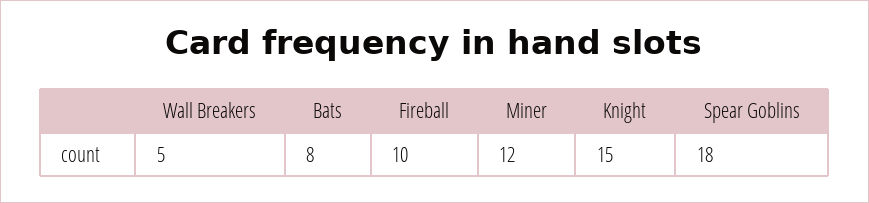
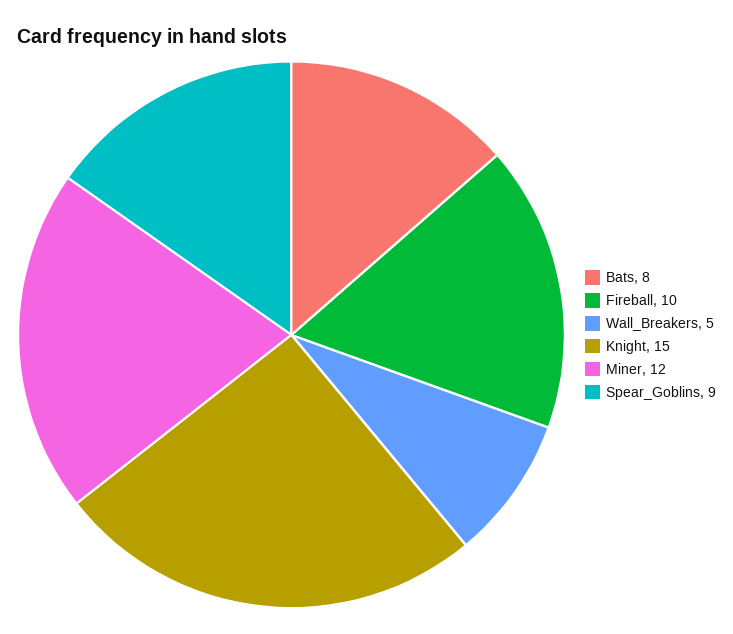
  {
    "Wall Breakers": 5,
    "Bats": 8,
    "Fireball": 10,
    "Miner": 12,
    "Knight": 15,
-   "Spear Goblins": 18
+   "Spear Goblins": 9
  }

